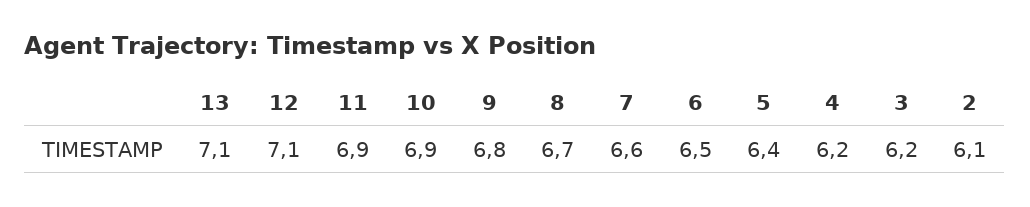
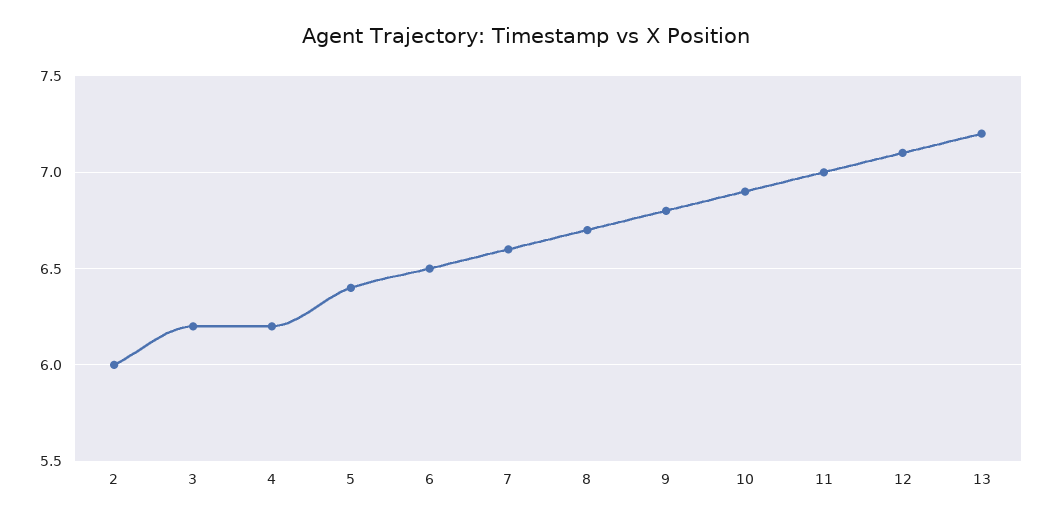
  {
-   "13": 7.1,
+   "13": 7.2,
    "12": 7.1,
-   "11": 6.9,
+   "11": 7,
    "10": 6.9,
    "9": 6.8,
    "8": 6.7,
    "7": 6.6,
    "6": 6.5,
    "5": 6.4,
    "4": 6.2,
    "3": 6.2,
-   "2": 6.1
+   "2": 6
  }

